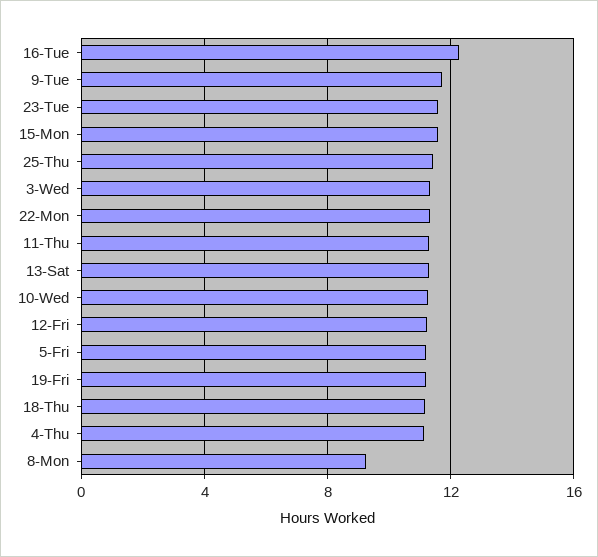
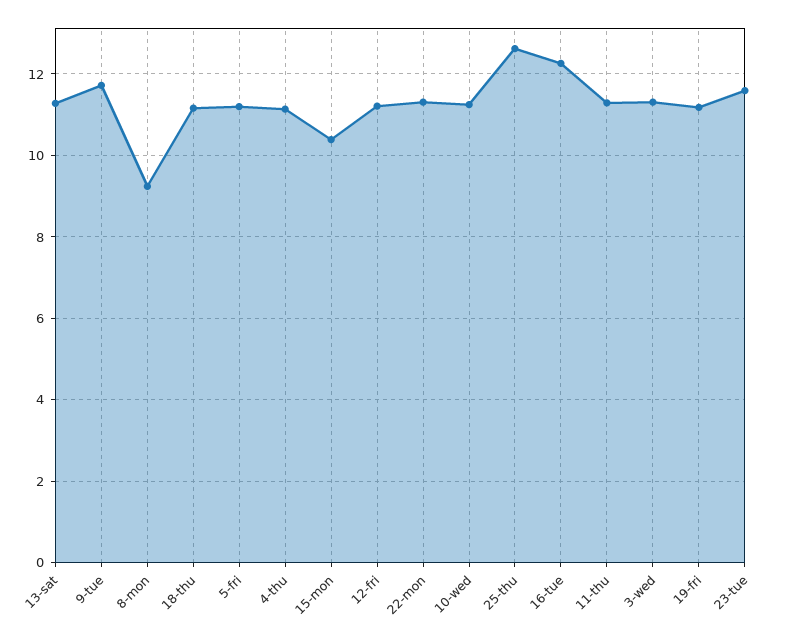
  {
    "16-Tue": 12.2,
    "9-Tue": 11.8,
    "23-Tue": 11.6,
-   "15-Mon": 11.5,
+   "15-Mon": 10.4,
-   "25-Thu": 11.5,
+   "25-Thu": 12.6,
    "3-Wed": 11.4,
    "22-Mon": 11.4,
    "11-Thu": 11.2,
    "13-Sat": 11.2,
    "10-Wed": 11.2,
    "12-Fri": 11.2,
    "5-Fri": 11.2,
    "19-Fri": 11.2,
    "18-Thu": 11.2,
    "4-Thu": 11.2,
    "8-Mon": 9.2
  }

